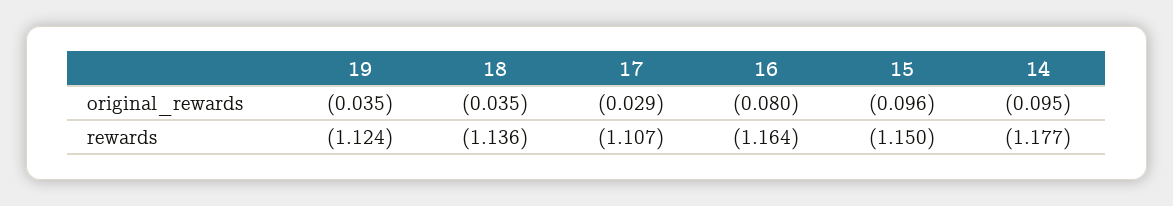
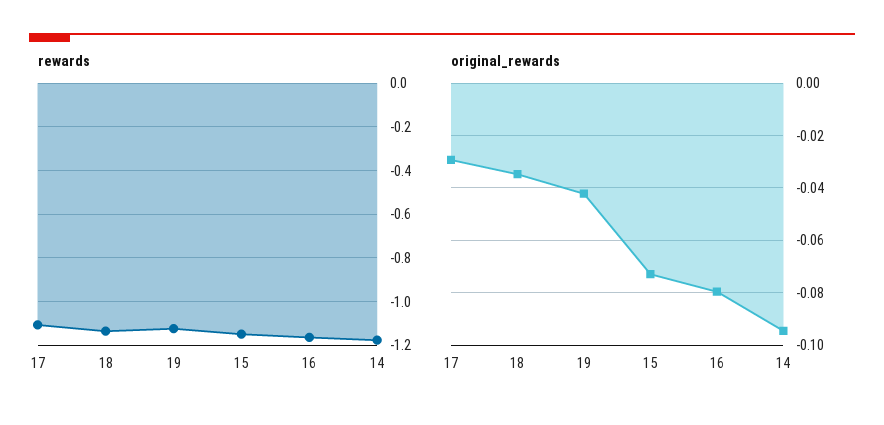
  {
    "original_rewards": {
-     "19": -0.035,
+     "19": -0.0425,
      "18": -0.035,
      "17": -0.029,
      "16": -0.08,
-     "15": -0.096,
+     "15": -0.0725,
      "14": -0.095
    },
    "rewards": {
      "19": -1.124,
      "18": -1.136,
      "17": -1.107,
      "16": -1.164,
      "15": -1.15,
      "14": -1.177
    }
  }

